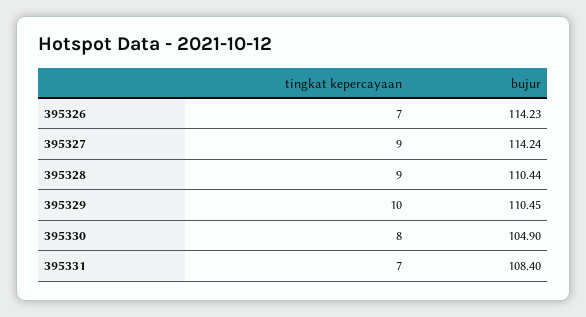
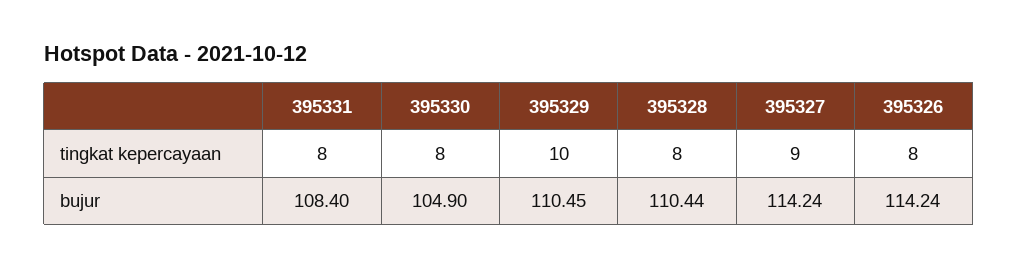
  {
    "tingkat kepercayaan": {
-     "395326": 7,
+     "395326": 8,
      "395327": 9,
-     "395328": 9,
+     "395328": 8,
      "395329": 10,
      "395330": 8,
-     "395331": 7
+     "395331": 8
    },
    "bujur": {
-     "395326": 114.23,
+     "395326": 114.24,
      "395327": 114.24,
      "395328": 110.44,
      "395329": 110.45,
      "395330": 104.9,
      "395331": 108.4
    }
  }

